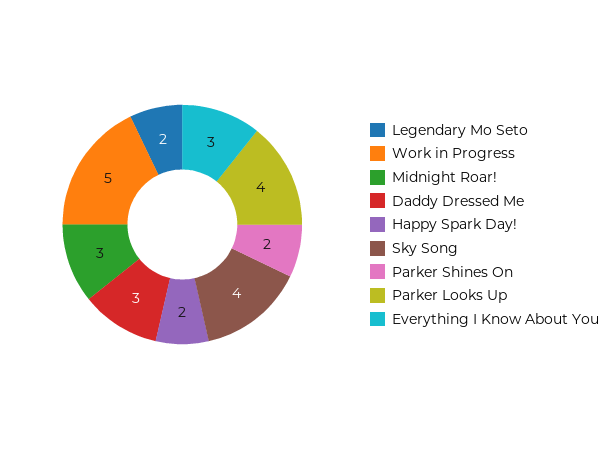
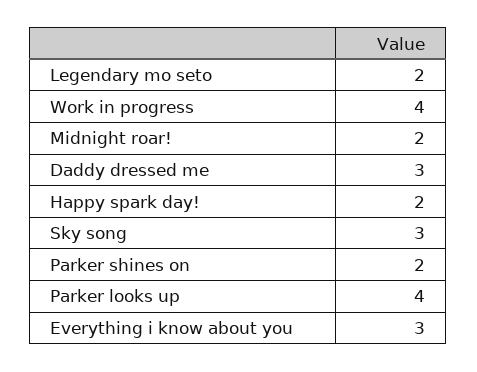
  {
    "Legendary Mo Seto": 2,
-   "Work in Progress": 5,
+   "Work in Progress": 4,
-   "Midnight Roar!": 3,
+   "Midnight Roar!": 2,
    "Daddy Dressed Me": 3,
    "Happy Spark Day!": 2,
-   "Sky Song": 4,
+   "Sky Song": 3,
    "Parker Shines On": 2,
    "Parker Looks Up": 4,
    "Everything I Know About You": 3
  }

